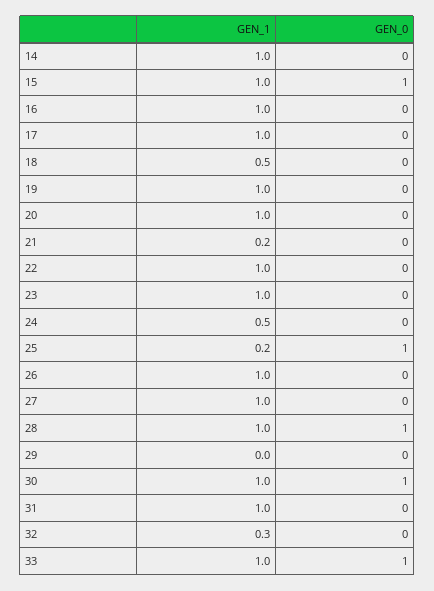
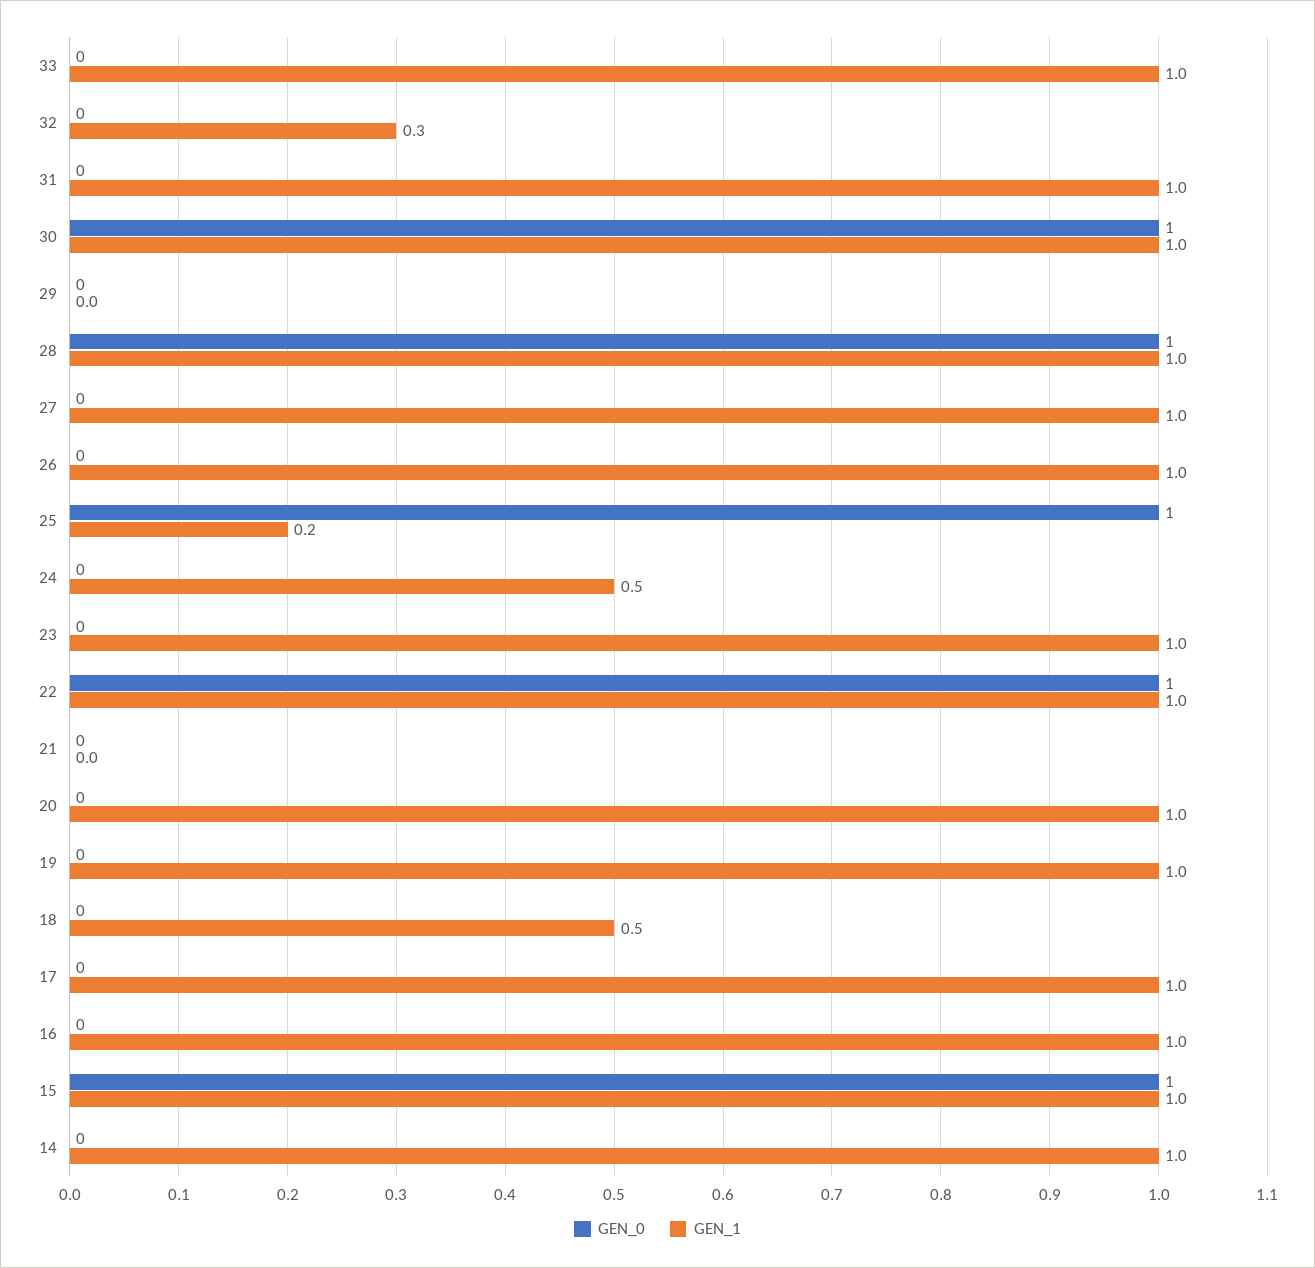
  {
    "GEN_1": {
      "14": 1,
      "15": 1,
      "16": 1,
      "17": 1,
      "18": 0.5,
      "19": 1,
      "20": 1,
-     "21": 0.2,
+     "21": 0,
      "22": 1,
      "23": 1,
      "24": 0.5,
      "25": 0.2,
      "26": 1,
      "27": 1,
      "28": 1,
      "29": 0,
      "30": 1,
      "31": 1,
      "32": 0.3,
      "33": 1
    },
    "GEN_0": {
      "14": 0,
      "15": 1,
      "16": 0,
      "17": 0,
      "18": 0,
      "19": 0,
      "20": 0,
      "21": 0,
-     "22": 0,
+     "22": 1,
      "23": 0,
      "24": 0,
      "25": 1,
      "26": 0,
      "27": 0,
      "28": 1,
      "29": 0,
      "30": 1,
      "31": 0,
      "32": 0,
-     "33": 1
+     "33": 0
    }
  }

